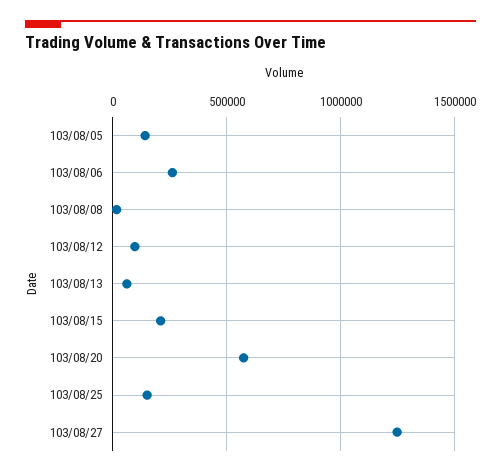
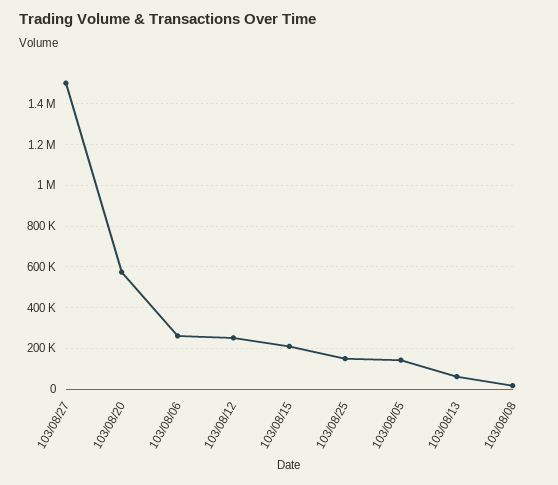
  {
    "103/08/05": 150000,
    "103/08/06": 250000,
    "103/08/08": 0,
-   "103/08/12": 100000,
+   "103/08/12": 250000,
    "103/08/13": 50000,
    "103/08/15": 200000,
    "103/08/20": 550000,
    "103/08/25": 150000,
-   "103/08/27": 1250000
+   "103/08/27": 1500000
  }

